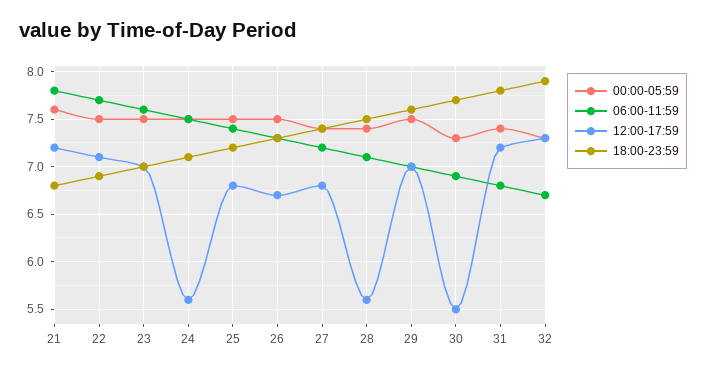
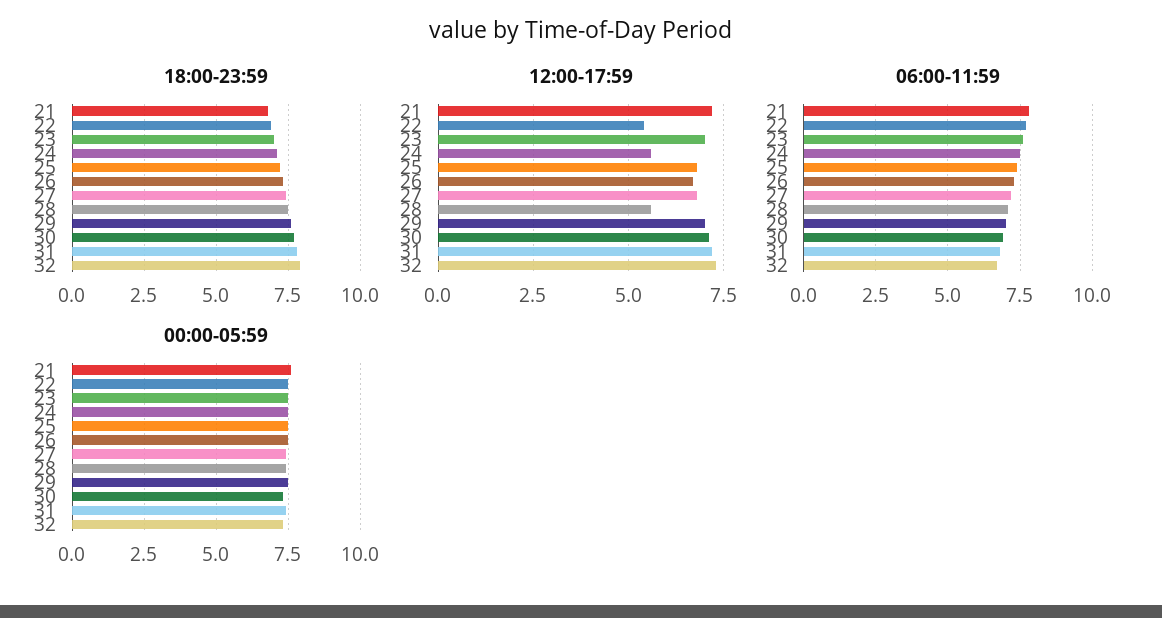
  {
    "00:00-05:59": {
      "21": 7.6,
      "22": 7.5,
      "23": 7.5,
      "24": 7.5,
      "25": 7.5,
      "26": 7.5,
      "27": 7.4,
      "28": 7.4,
      "29": 7.5,
      "30": 7.3,
      "31": 7.4,
      "32": 7.3
    },
    "06:00-11:59": {
      "21": 7.8,
      "22": 7.7,
      "23": 7.6,
      "24": 7.5,
      "25": 7.4,
      "26": 7.3,
      "27": 7.2,
      "28": 7.1,
      "29": 7,
      "30": 6.9,
      "31": 6.8,
      "32": 6.7
    },
    "12:00-17:59": {
      "21": 7.2,
-     "22": 7.1,
+     "22": 5.5,
      "23": 7,
      "24": 5.6,
      "25": 6.8,
      "26": 6.7,
      "27": 6.8,
      "28": 5.6,
      "29": 7,
-     "30": 5.5,
+     "30": 7,
      "31": 7.2,
      "32": 7.3
    },
    "18:00-23:59": {
      "21": 6.8,
      "22": 6.9,
      "23": 7,
      "24": 7.1,
      "25": 7.2,
      "26": 7.3,
      "27": 7.4,
      "28": 7.5,
      "29": 7.6,
      "30": 7.7,
      "31": 7.8,
      "32": 7.9
    }
  }

